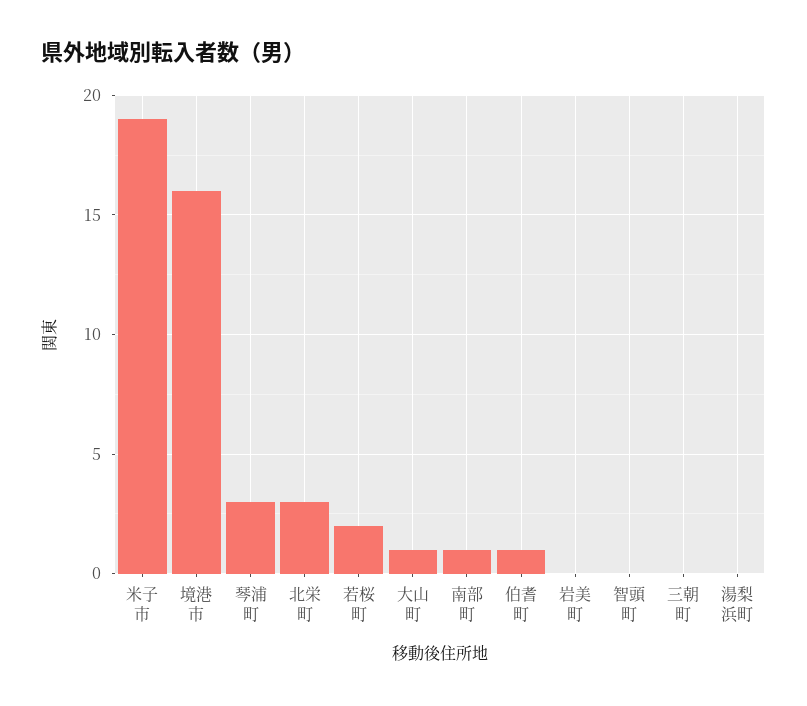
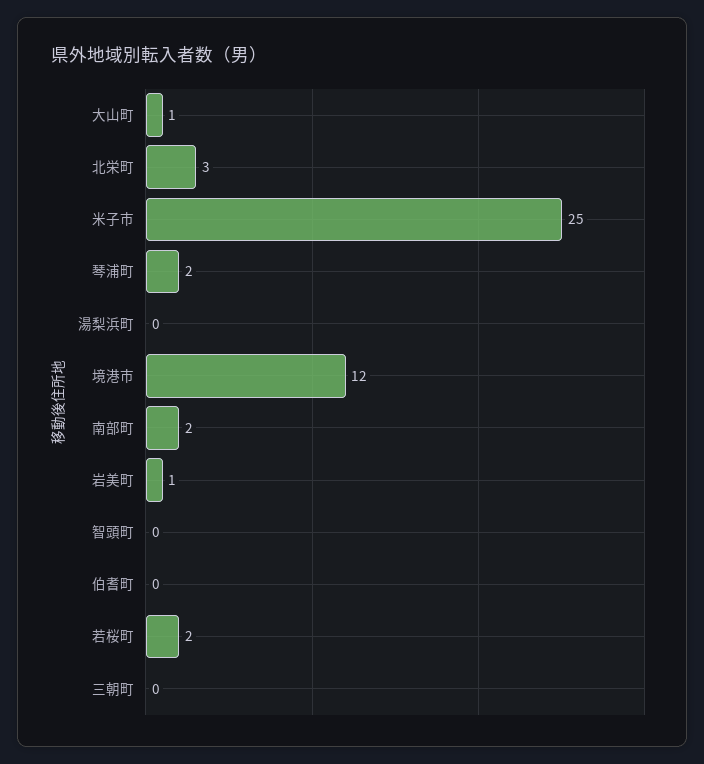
  {
-   "米子市": 19,
+   "米子市": 25,
-   "境港市": 16,
+   "境港市": 12,
-   "琴浦町": 3,
+   "琴浦町": 2,
    "北栄町": 3,
    "若桜町": 2,
    "大山町": 1,
-   "南部町": 1,
+   "南部町": 2,
-   "伯耆町": 1,
+   "伯耆町": 0,
-   "岩美町": 0,
+   "岩美町": 1,
    "智頭町": 0,
    "三朝町": 0,
    "湯梨浜町": 0
  }

